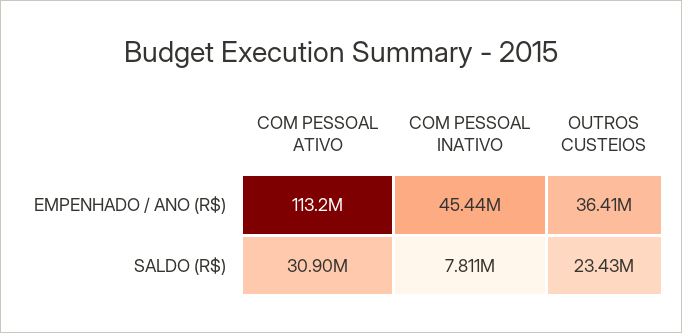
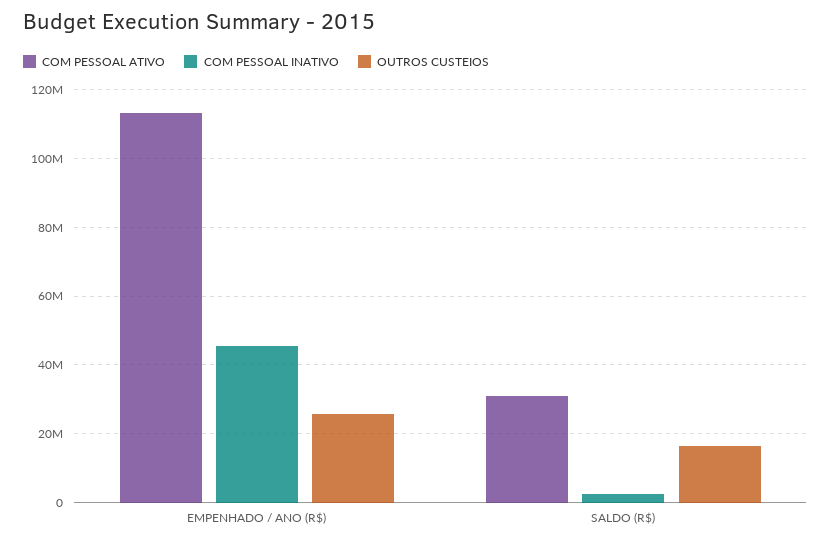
  {
    "COM PESSOAL ATIVO": {
      "EMPENHADO / ANO (R$)": 113200000,
      "SALDO (R$)": 30900000
    },
    "COM PESSOAL INATIVO": {
      "EMPENHADO / ANO (R$)": 45440000,
-     "SALDO (R$)": 7811000
+     "SALDO (R$)": 2000000
    },
    "OUTROS CUSTEIOS": {
-     "EMPENHADO / ANO (R$)": 36410000,
+     "EMPENHADO / ANO (R$)": 26000000,
-     "SALDO (R$)": 23430000
+     "SALDO (R$)": 16000000
    }
  }

